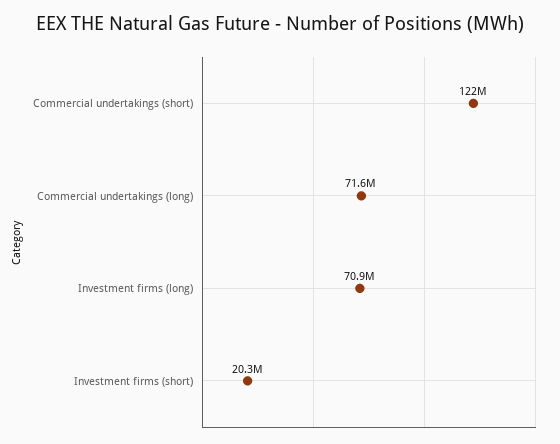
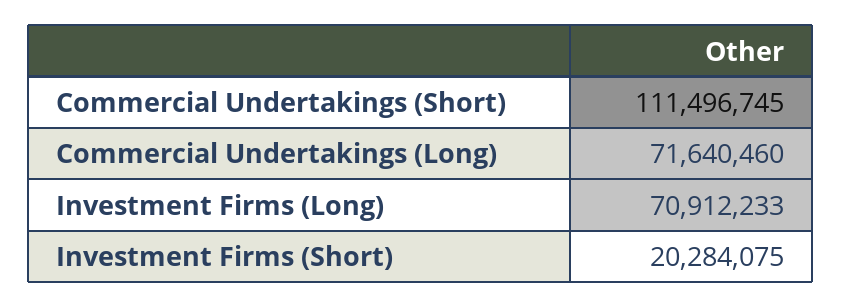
  {
-   "Commercial undertakings (short)": 122000000,
+   "Commercial undertakings (short)": 111496745,
    "Commercial undertakings (long)": 71640460,
    "Investment firms (long)": 70912233,
    "Investment firms (short)": 20284075
  }

